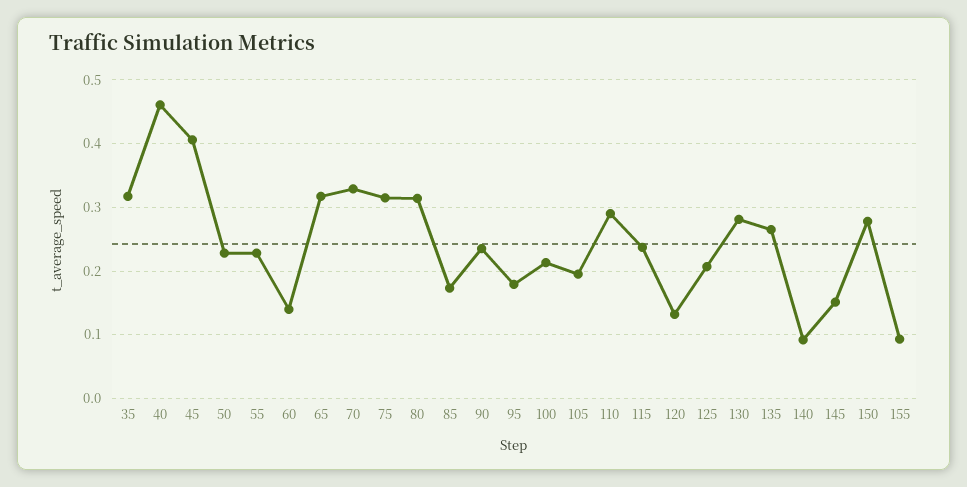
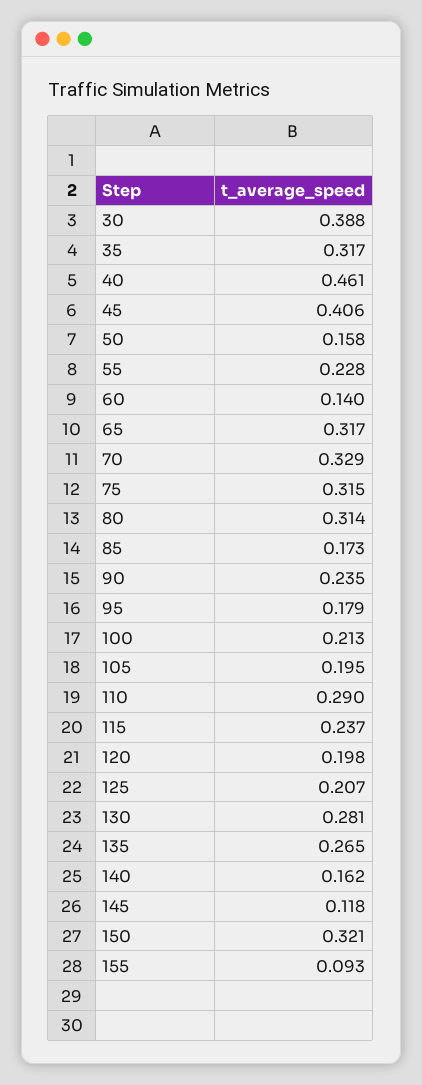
  {
    "35": 0.317,
    "40": 0.461,
    "45": 0.406,
-   "50": 0.23,
+   "50": 0.158,
    "55": 0.228,
    "60": 0.14,
    "65": 0.317,
    "70": 0.329,
    "75": 0.315,
    "80": 0.314,
    "85": 0.173,
    "90": 0.235,
    "95": 0.179,
    "100": 0.213,
    "105": 0.195,
    "110": 0.29,
    "115": 0.237,
-   "120": 0.13,
+   "120": 0.198,
    "125": 0.207,
    "130": 0.281,
    "135": 0.265,
-   "140": 0.09,
+   "140": 0.162,
-   "145": 0.15,
+   "145": 0.118,
-   "150": 0.28,
+   "150": 0.321,
-   "155": 0.093
+   "155": 0.093,
+   "30": 0.388
  }

